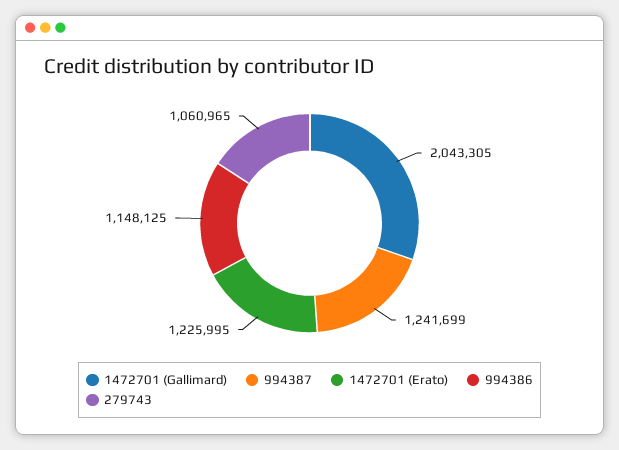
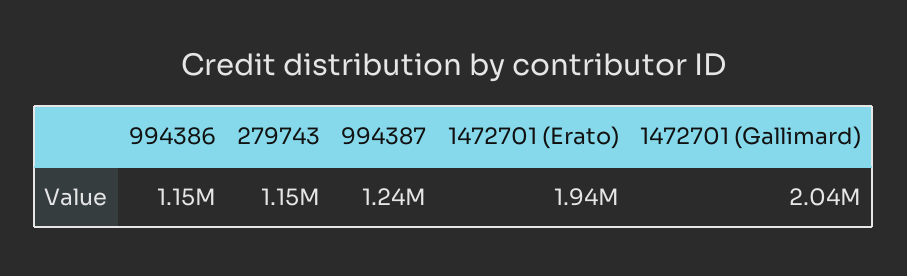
  {
    "1472701 (Gallimard)": 2043305,
    "994387": 1241699,
-   "1472701 (Erato)": 1225995,
+   "1472701 (Erato)": 1940000,
    "994386": 1148125,
-   "279743": 1060965
+   "279743": 1150000
  }

